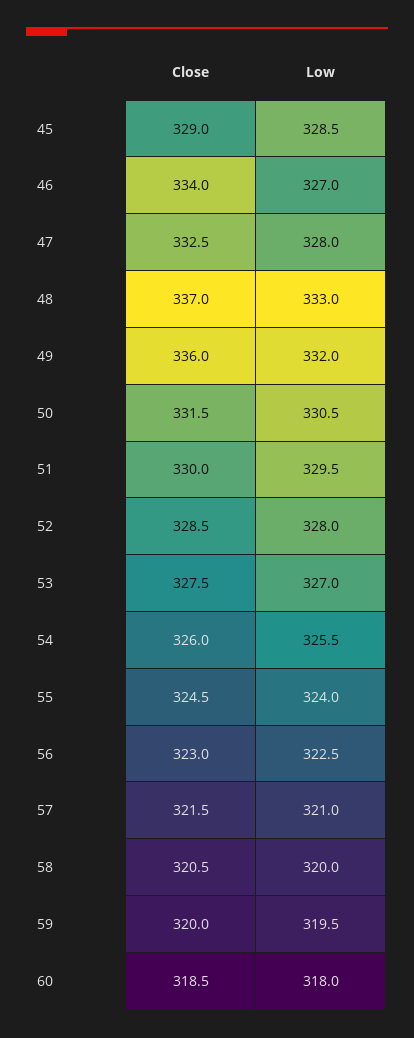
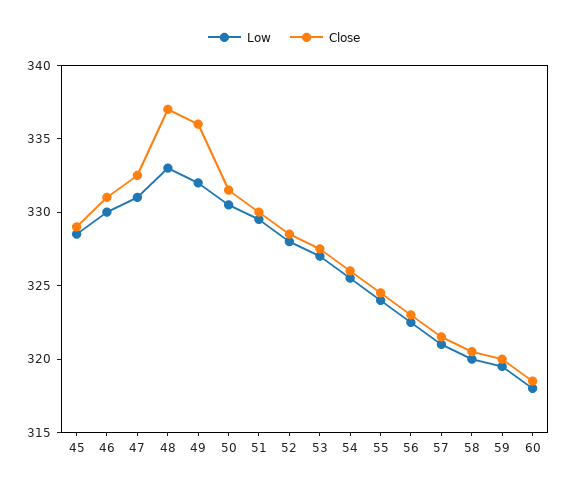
  {
    "Close": {
      "45": 329,
-     "46": 334,
+     "46": 331,
      "47": 332.5,
      "48": 337,
      "49": 336,
      "50": 331.5,
      "51": 330,
      "52": 328.5,
      "53": 327.5,
      "54": 326,
      "55": 324.5,
      "56": 323,
      "57": 321.5,
      "58": 320.5,
      "59": 320,
      "60": 318.5
    },
    "Low": {
      "45": 328.5,
-     "46": 327,
+     "46": 330,
-     "47": 328,
+     "47": 331,
      "48": 333,
      "49": 332,
      "50": 330.5,
      "51": 329.5,
      "52": 328,
      "53": 327,
      "54": 325.5,
      "55": 324,
      "56": 322.5,
      "57": 321,
      "58": 320,
      "59": 319.5,
      "60": 318
    }
  }

